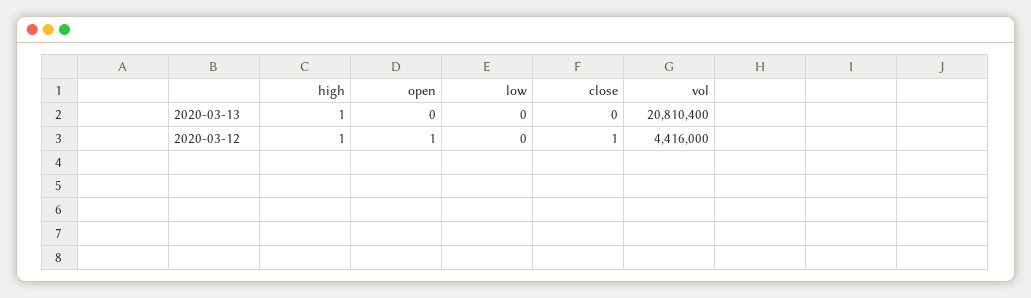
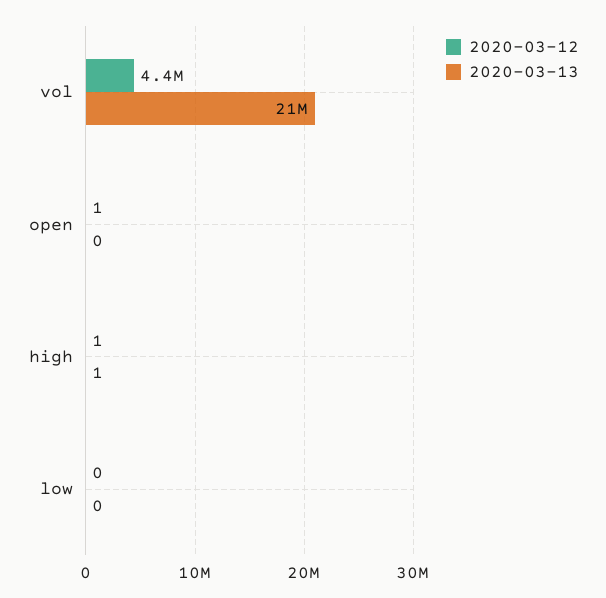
  {
    "2020-03-13": {
      "high": 1,
      "open": 0,
      "low": 0,
-     "close": 0,
      "vol": 20810400
    },
    "2020-03-12": {
      "high": 1,
      "open": 1,
      "low": 0,
-     "close": 1,
      "vol": 4416000
    }
  }

